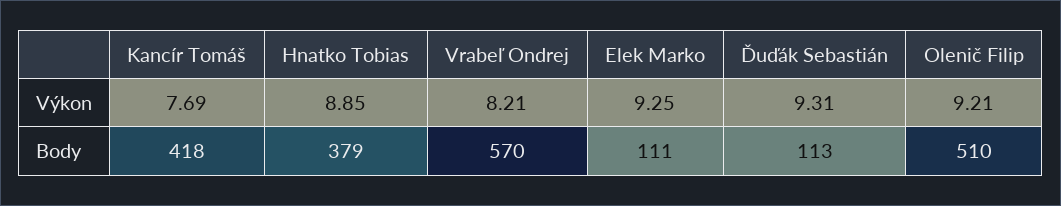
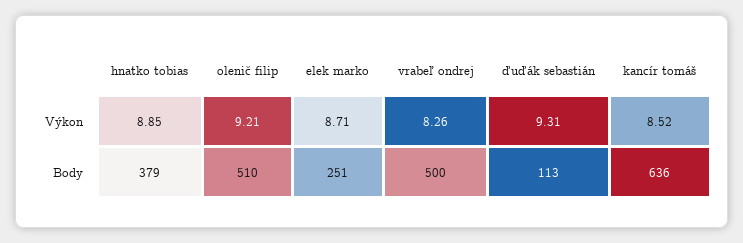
  {
    "Kancír Tomáš": {
-     "Výkon": 7.69,
+     "Výkon": 8.52,
-     "Body": 418
+     "Body": 636
    },
    "Hnatko Tobias": {
      "Výkon": 8.85,
      "Body": 379
    },
    "Vrabeľ Ondrej": {
-     "Výkon": 8.21,
+     "Výkon": 8.26,
-     "Body": 570
+     "Body": 500
    },
    "Elek Marko": {
-     "Výkon": 9.25,
+     "Výkon": 8.71,
-     "Body": 111
+     "Body": 251
    },
    "Ďuďák Sebastián": {
      "Výkon": 9.31,
      "Body": 113
    },
    "Olenič Filip": {
      "Výkon": 9.21,
      "Body": 510
    }
  }

